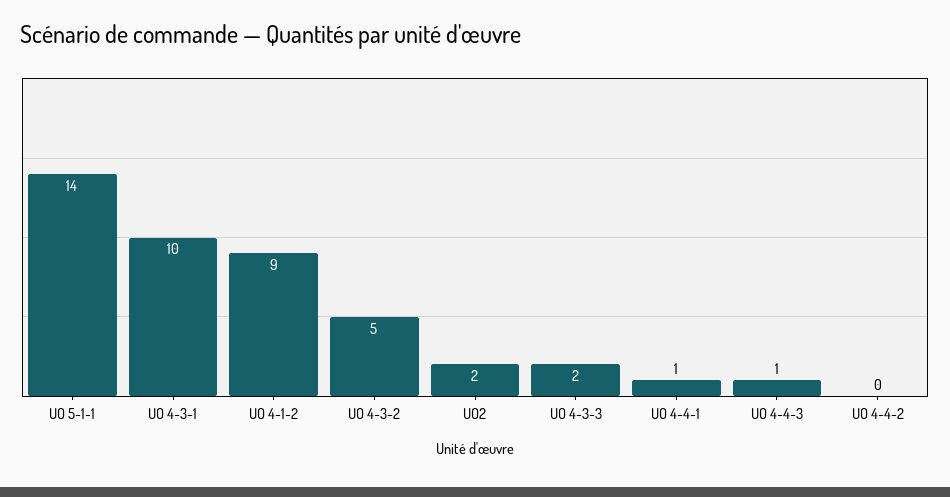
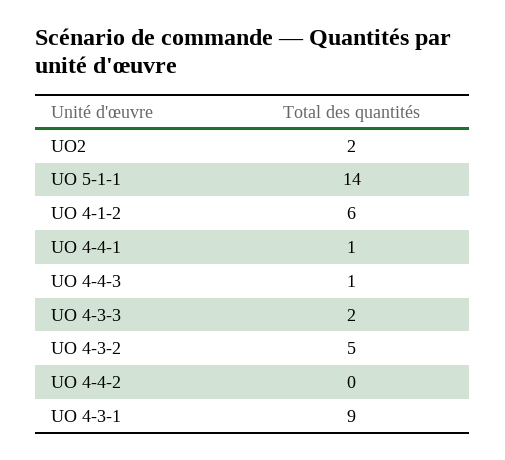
  {
    "UO 5-1-1": 14,
-   "UO 4-3-1": 10,
+   "UO 4-3-1": 9,
-   "UO 4-1-2": 9,
+   "UO 4-1-2": 6,
    "UO 4-3-2": 5,
    "UO2": 2,
    "UO 4-3-3": 2,
    "UO 4-4-1": 1,
    "UO 4-4-3": 1,
    "UO 4-4-2": 0
  }

